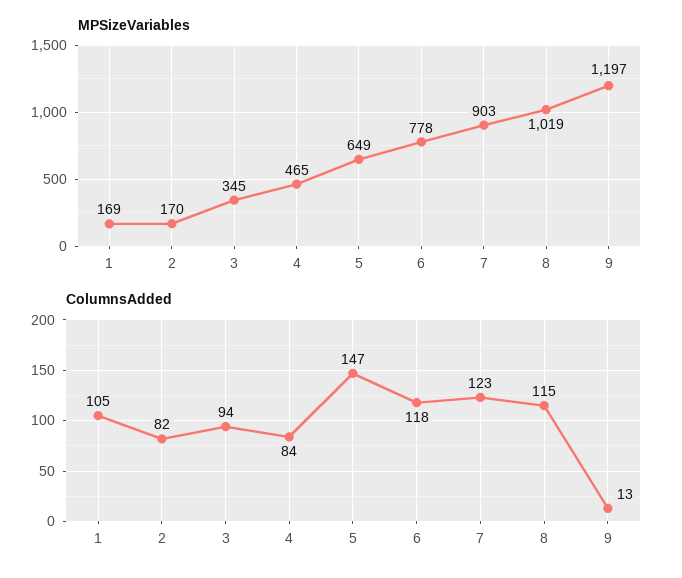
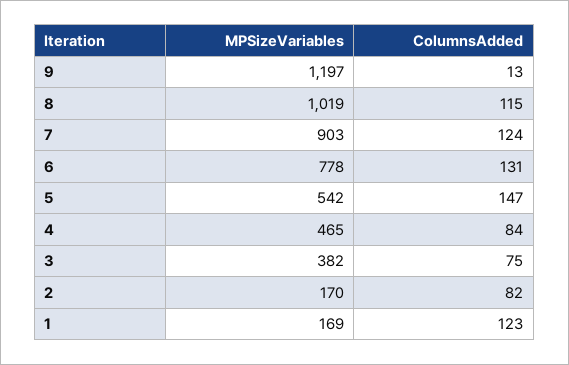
  {
    "MPSizeVariables": {
      "1": 169,
      "2": 170,
-     "3": 345,
+     "3": 382,
      "4": 465,
-     "5": 649,
+     "5": 542,
      "6": 778,
      "7": 903,
      "8": 1019,
      "9": 1197
    },
    "ColumnsAdded": {
-     "1": 105,
+     "1": 123,
      "2": 82,
-     "3": 94,
+     "3": 75,
      "4": 84,
      "5": 147,
-     "6": 118,
+     "6": 131,
-     "7": 123,
+     "7": 124,
      "8": 115,
      "9": 13
    }
  }

